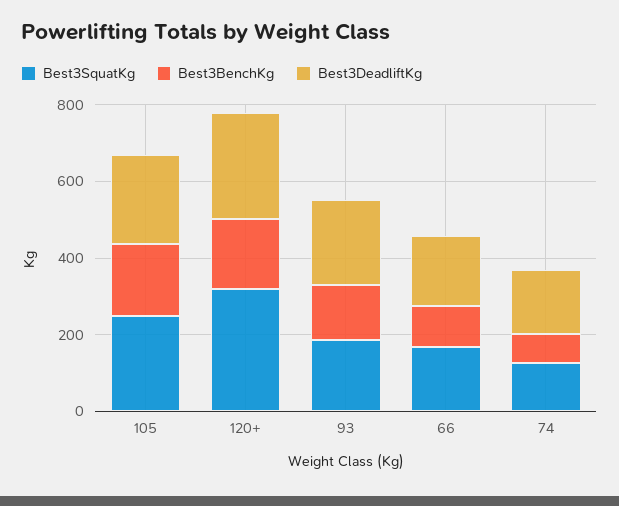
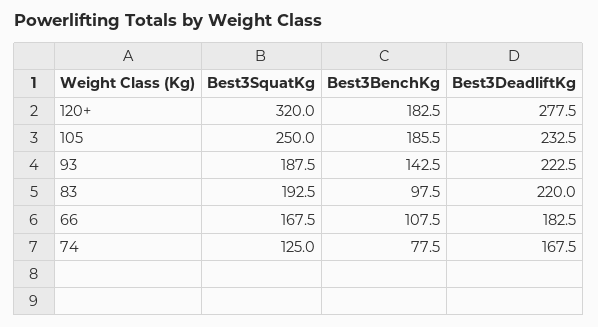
  {
    "Best3SquatKg": {
      "105": 250,
      "120+": 320,
      "93": 187.5,
      "66": 167.5,
-     "74": 125
+     "74": 125,
+     "83": 192.5
    },
    "Best3BenchKg": {
      "105": 185.5,
      "120+": 182.5,
      "93": 142.5,
      "66": 107.5,
-     "74": 77.5
+     "74": 77.5,
+     "83": 97.5
    },
    "Best3DeadliftKg": {
      "105": 232.5,
      "120+": 277.5,
      "93": 222.5,
      "66": 182.5,
-     "74": 167.5
+     "74": 167.5,
+     "83": 220
    }
  }

